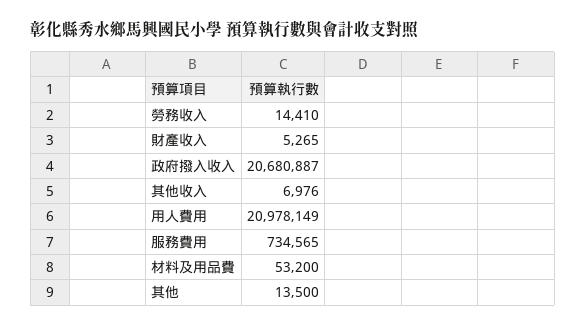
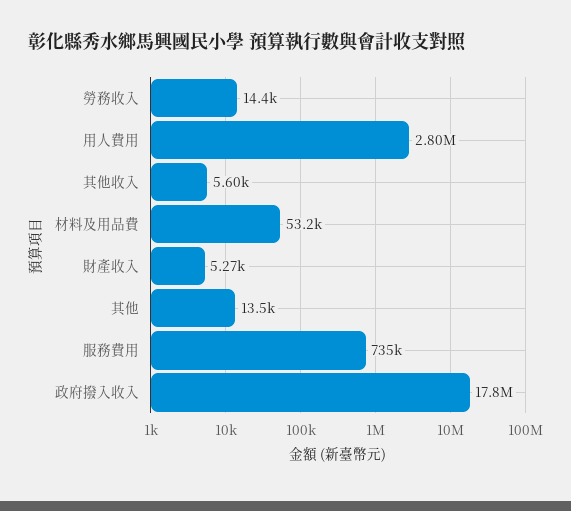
  {
    "勞務收入": 14410,
    "財產收入": 5265,
-   "政府撥入收入": 20680887,
+   "政府撥入收入": 17800000,
-   "其他收入": 6976,
+   "其他收入": 5600,
-   "用人費用": 20978149,
+   "用人費用": 2800000,
    "服務費用": 734565,
    "材料及用品費": 53200,
    "其他": 13500
  }

